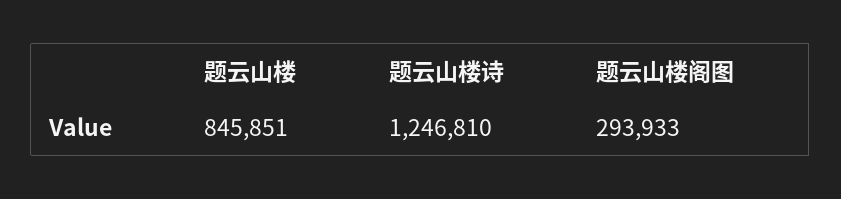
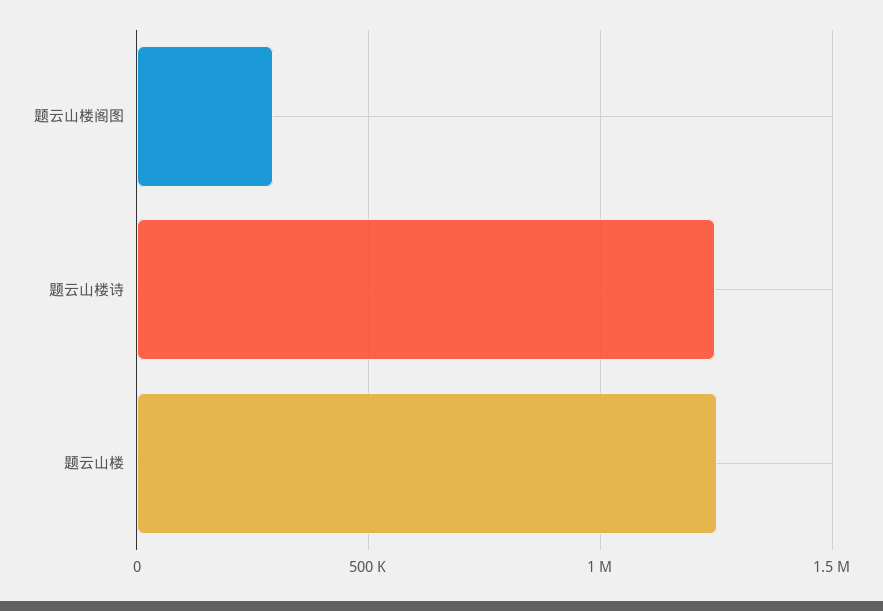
  {
-   "题云山楼": 845851,
+   "题云山楼": 1250000,
    "题云山楼诗": 1246810,
    "题云山楼阁图": 293933
  }

